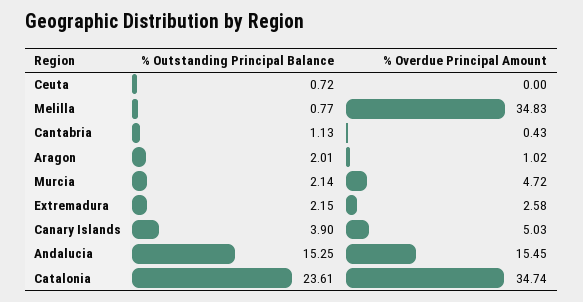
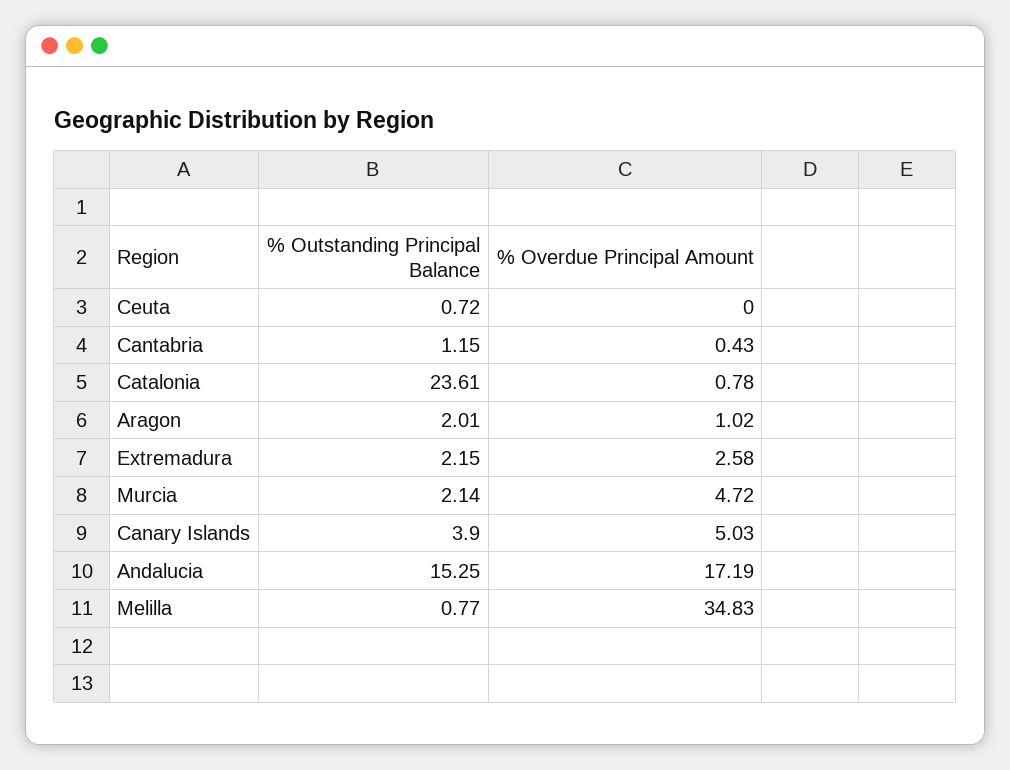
  {
    "% Outstanding Principal Balance": {
      "Ceuta": 0.72,
      "Melilla": 0.77,
-     "Cantabria": 1.13,
+     "Cantabria": 1.15,
      "Aragon": 2.01,
      "Murcia": 2.14,
      "Extremadura": 2.15,
      "Canary Islands": 3.9,
      "Andalucia": 15.25,
      "Catalonia": 23.61
    },
    "% Overdue Principal Amount": {
      "Ceuta": 0,
      "Melilla": 34.83,
      "Cantabria": 0.43,
      "Aragon": 1.02,
      "Murcia": 4.72,
      "Extremadura": 2.58,
      "Canary Islands": 5.03,
-     "Andalucia": 15.45,
+     "Andalucia": 17.19,
-     "Catalonia": 34.74
+     "Catalonia": 0.78
    }
  }

